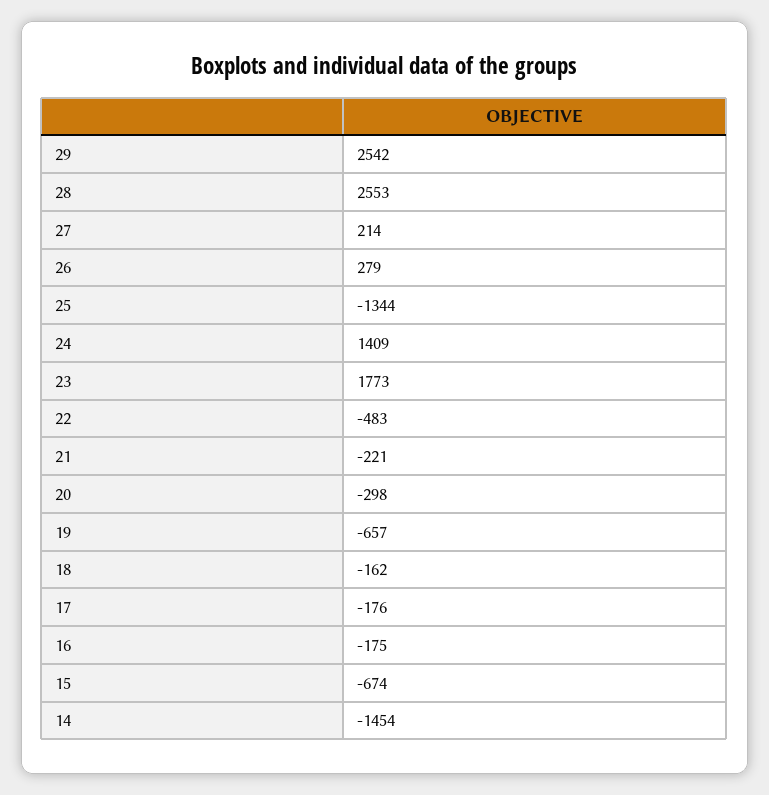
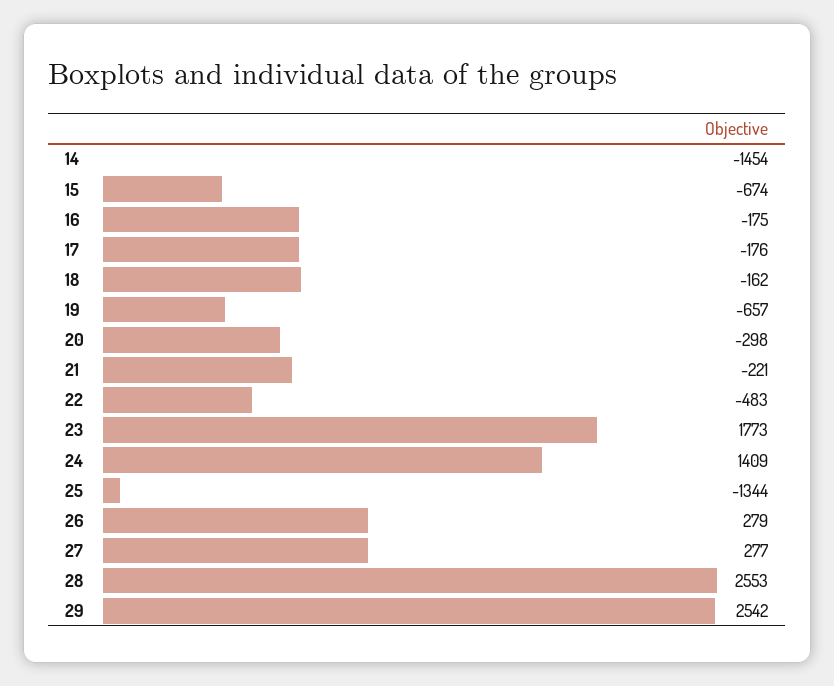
  {
    "29": 2542,
    "28": 2553,
-   "27": 214,
+   "27": 277,
    "26": 279,
    "25": -1344,
    "24": 1409,
    "23": 1773,
    "22": -483,
    "21": -221,
    "20": -298,
    "19": -657,
    "18": -162,
    "17": -176,
    "16": -175,
    "15": -674,
    "14": -1454
  }

